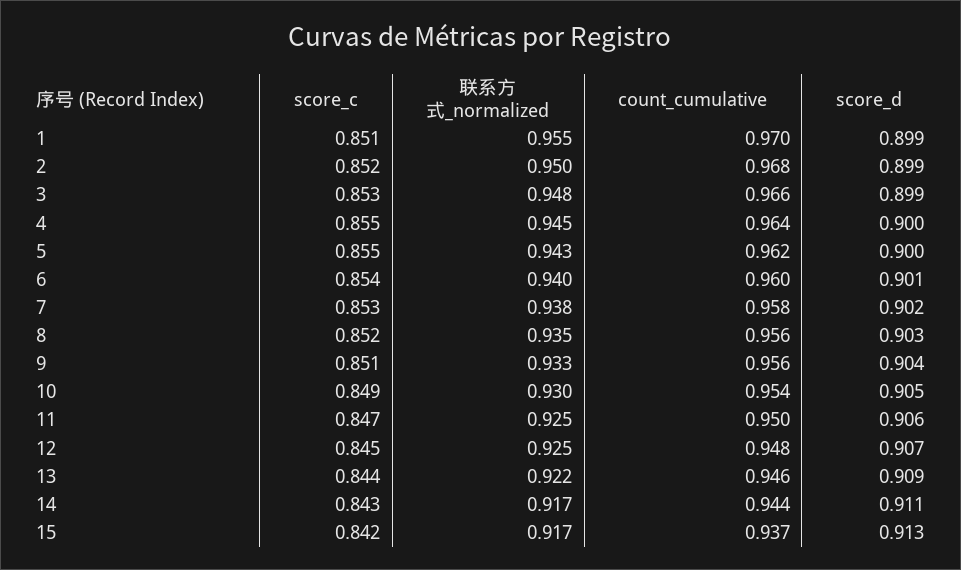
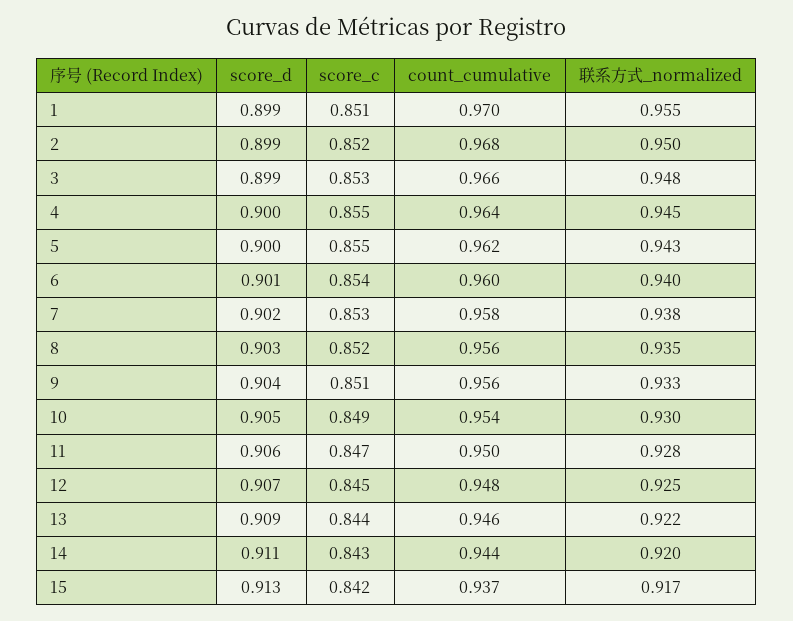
  {
    "score_c": {
      "1": 0.851,
      "2": 0.852,
      "3": 0.853,
      "4": 0.855,
      "5": 0.855,
      "6": 0.854,
      "7": 0.853,
      "8": 0.852,
      "9": 0.851,
      "10": 0.849,
      "11": 0.847,
      "12": 0.845,
      "13": 0.844,
      "14": 0.843,
      "15": 0.842
    },
    "联系方式_normalized": {
      "1": 0.955,
      "2": 0.95,
      "3": 0.948,
      "4": 0.945,
      "5": 0.943,
      "6": 0.94,
      "7": 0.938,
      "8": 0.935,
      "9": 0.933,
      "10": 0.93,
-     "11": 0.925,
+     "11": 0.928,
      "12": 0.925,
      "13": 0.922,
-     "14": 0.917,
+     "14": 0.92,
      "15": 0.917
    },
    "count_cumulative": {
      "1": 0.97,
      "2": 0.968,
      "3": 0.966,
      "4": 0.964,
      "5": 0.962,
      "6": 0.96,
      "7": 0.958,
      "8": 0.956,
      "9": 0.956,
      "10": 0.954,
      "11": 0.95,
      "12": 0.948,
      "13": 0.946,
      "14": 0.944,
      "15": 0.937
    },
    "score_d": {
      "1": 0.899,
      "2": 0.899,
      "3": 0.899,
      "4": 0.9,
      "5": 0.9,
      "6": 0.901,
      "7": 0.902,
      "8": 0.903,
      "9": 0.904,
      "10": 0.905,
      "11": 0.906,
      "12": 0.907,
      "13": 0.909,
      "14": 0.911,
      "15": 0.913
    }
  }

